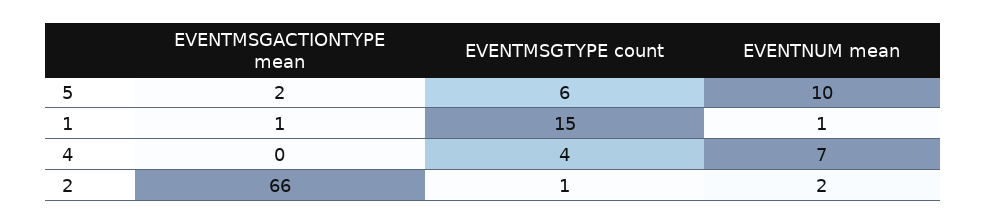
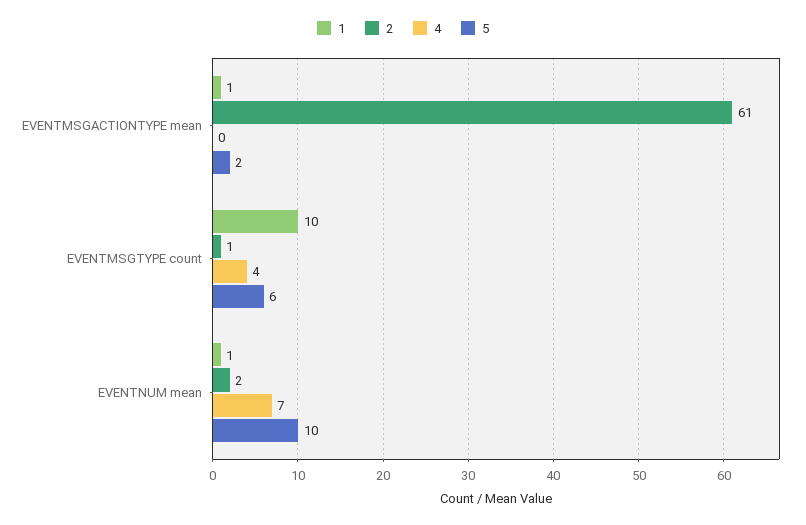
  {
    "5": {
      "EVENTMSGACTIONTYPE mean": 2,
      "EVENTMSGTYPE count": 6,
      "EVENTNUM mean": 10
    },
    "1": {
      "EVENTMSGACTIONTYPE mean": 1,
-     "EVENTMSGTYPE count": 15,
+     "EVENTMSGTYPE count": 10,
      "EVENTNUM mean": 1
    },
    "4": {
      "EVENTMSGACTIONTYPE mean": 0,
      "EVENTMSGTYPE count": 4,
      "EVENTNUM mean": 7
    },
    "2": {
-     "EVENTMSGACTIONTYPE mean": 66,
+     "EVENTMSGACTIONTYPE mean": 61,
      "EVENTMSGTYPE count": 1,
      "EVENTNUM mean": 2
    }
  }

